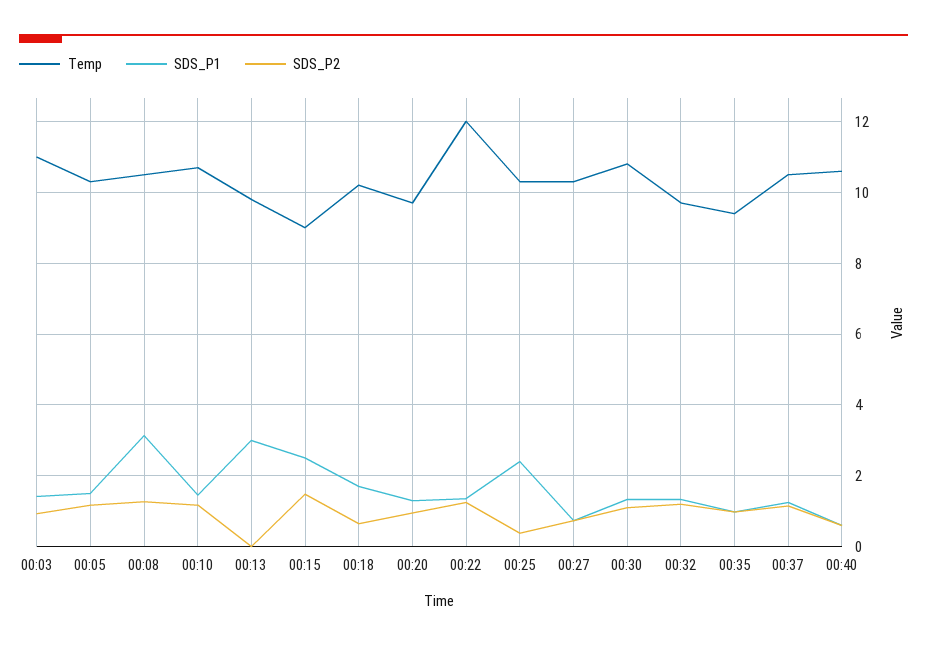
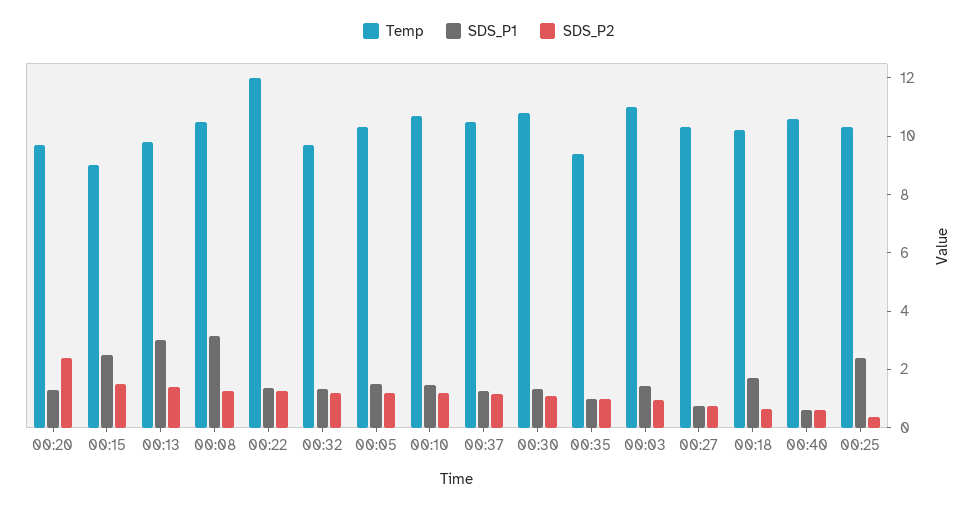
  {
    "Temp": {
      "00:03": 11,
      "00:05": 10.4,
      "00:08": 10.6,
      "00:10": 10.8,
      "00:13": 9.8,
      "00:15": 9,
      "00:18": 10.2,
      "00:20": 9.8,
      "00:22": 12,
      "00:25": 10.4,
      "00:27": 10.4,
      "00:30": 10.8,
      "00:32": 9.8,
      "00:35": 9.4,
      "00:37": 10.6,
      "00:40": 10.6
    },
    "SDS_P1": {
      "00:03": 1.4,
      "00:05": 1.6,
      "00:08": 3.2,
      "00:10": 1.4,
      "00:13": 3,
      "00:15": 2.6,
      "00:18": 1.8,
      "00:20": 1.4,
      "00:22": 1.4,
      "00:25": 2.4,
      "00:27": 0.8,
      "00:30": 1.4,
      "00:32": 1.4,
      "00:35": 1,
      "00:37": 1.2,
      "00:40": 0.6
    },
    "SDS_P2": {
      "00:03": 1,
      "00:05": 1.2,
      "00:08": 1.2,
      "00:10": 1.2,
-     "00:13": 0,
+     "00:13": 1.5,
      "00:15": 1.4,
      "00:18": 0.6,
-     "00:20": 1,
+     "00:20": 2.5,
      "00:22": 1.2,
      "00:25": 0.4,
      "00:27": 0.8,
      "00:30": 1.2,
      "00:32": 1.2,
      "00:35": 1,
      "00:37": 1.2,
      "00:40": 0.6
    }
  }

